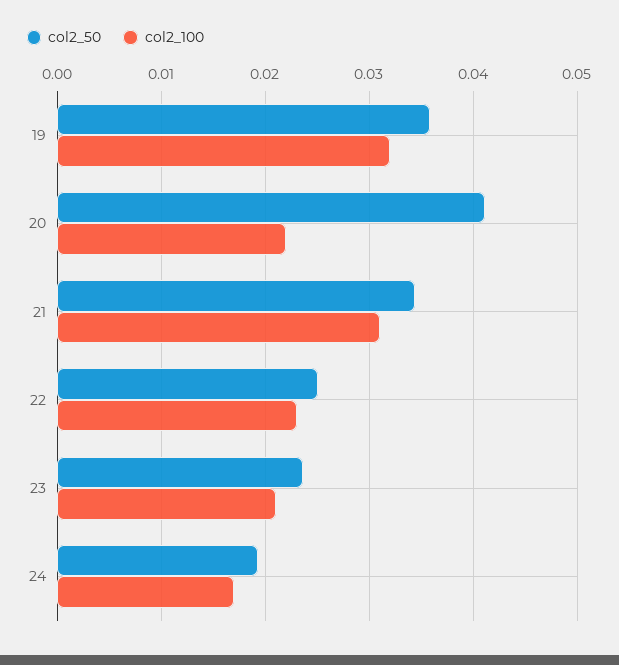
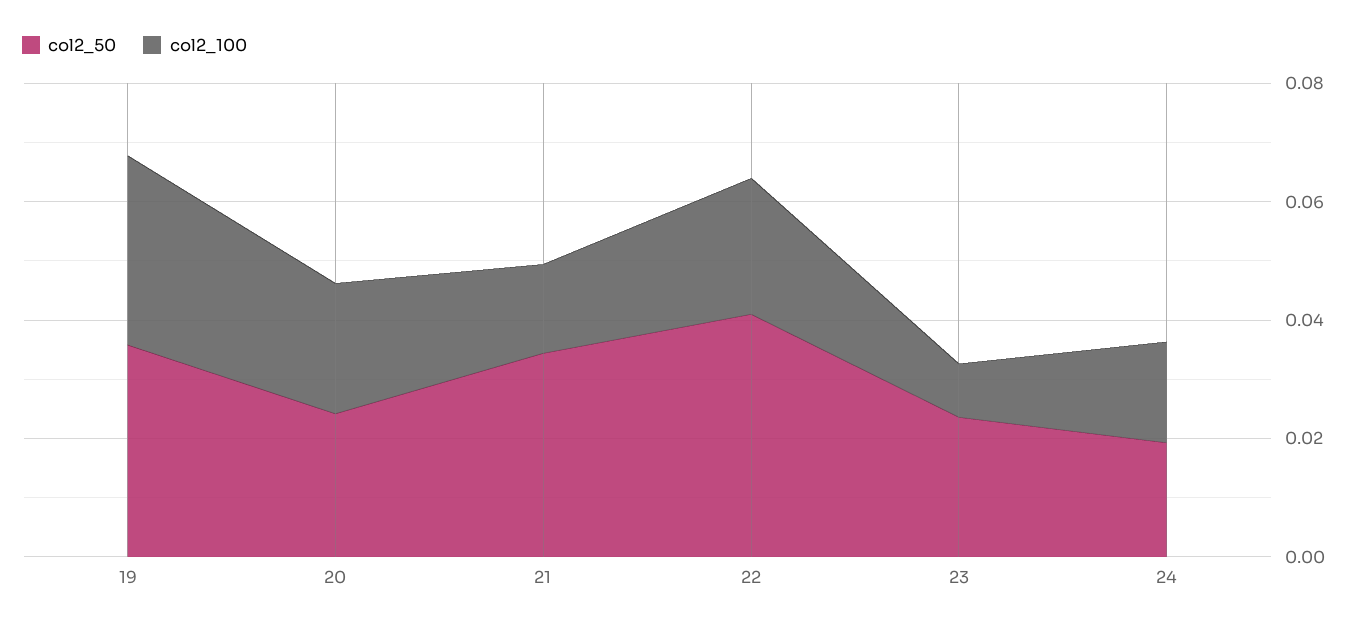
  {
    "col2_50": {
      "19": 0.036,
-     "20": 0.041,
+     "20": 0.025,
      "21": 0.034,
-     "22": 0.025,
+     "22": 0.04,
      "23": 0.024,
      "24": 0.019
    },
    "col2_100": {
      "19": 0.032,
      "20": 0.022,
-     "21": 0.031,
+     "21": 0.015,
      "22": 0.023,
-     "23": 0.021,
+     "23": 0.01,
      "24": 0.017
    }
  }

